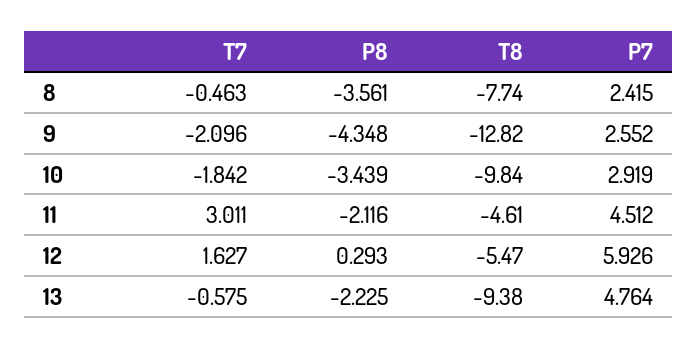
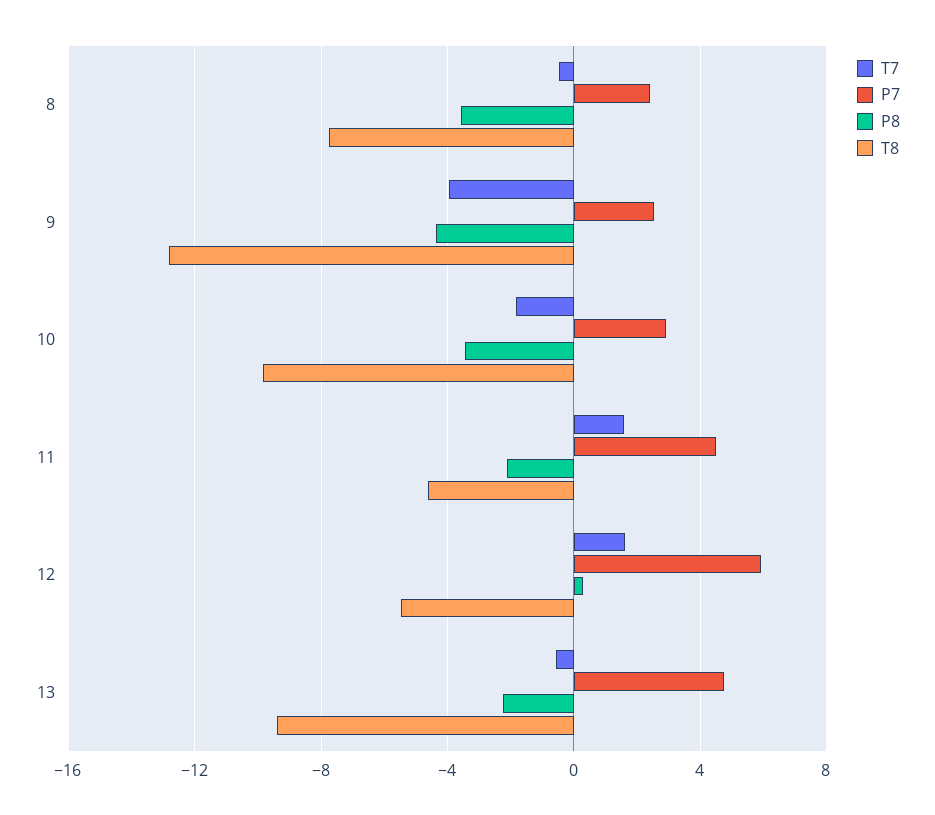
  {
    "T7": {
      "8": -0.463,
-     "9": -2.096,
+     "9": -4,
      "10": -1.842,
-     "11": 3.011,
+     "11": 1.5,
      "12": 1.627,
      "13": -0.575
    },
    "P8": {
      "8": -3.561,
      "9": -4.348,
      "10": -3.439,
      "11": -2.116,
      "12": 0.293,
      "13": -2.225
    },
    "T8": {
      "8": -7.74,
      "9": -12.82,
      "10": -9.84,
      "11": -4.61,
      "12": -5.47,
      "13": -9.38
    },
    "P7": {
      "8": 2.415,
      "9": 2.552,
      "10": 2.919,
      "11": 4.512,
      "12": 5.926,
      "13": 4.764
    }
  }

